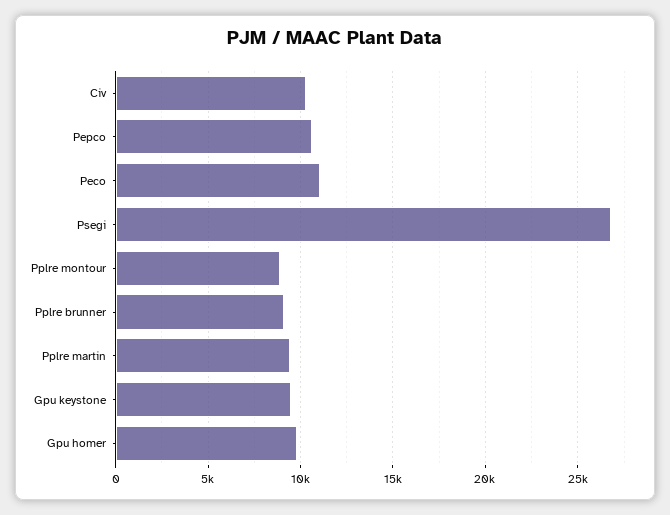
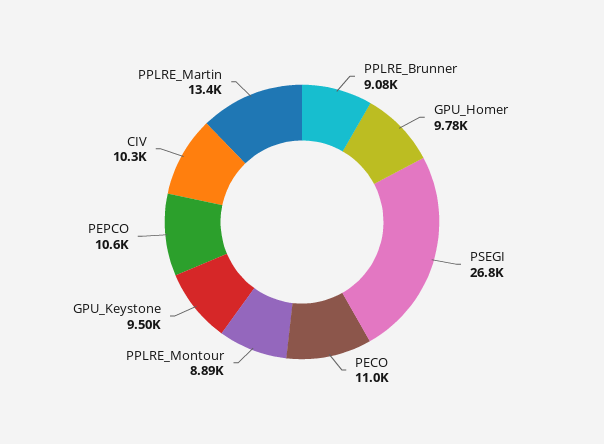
  {
    "Civ": 10300,
    "Pepco": 10600,
    "Peco": 11000,
    "Psegi": 26800,
    "Pplre montour": 8890,
    "Pplre brunner": 9080,
-   "Pplre martin": 9500,
+   "Pplre martin": 13400,
    "Gpu keystone": 9500,
    "Gpu homer": 9780
  }

